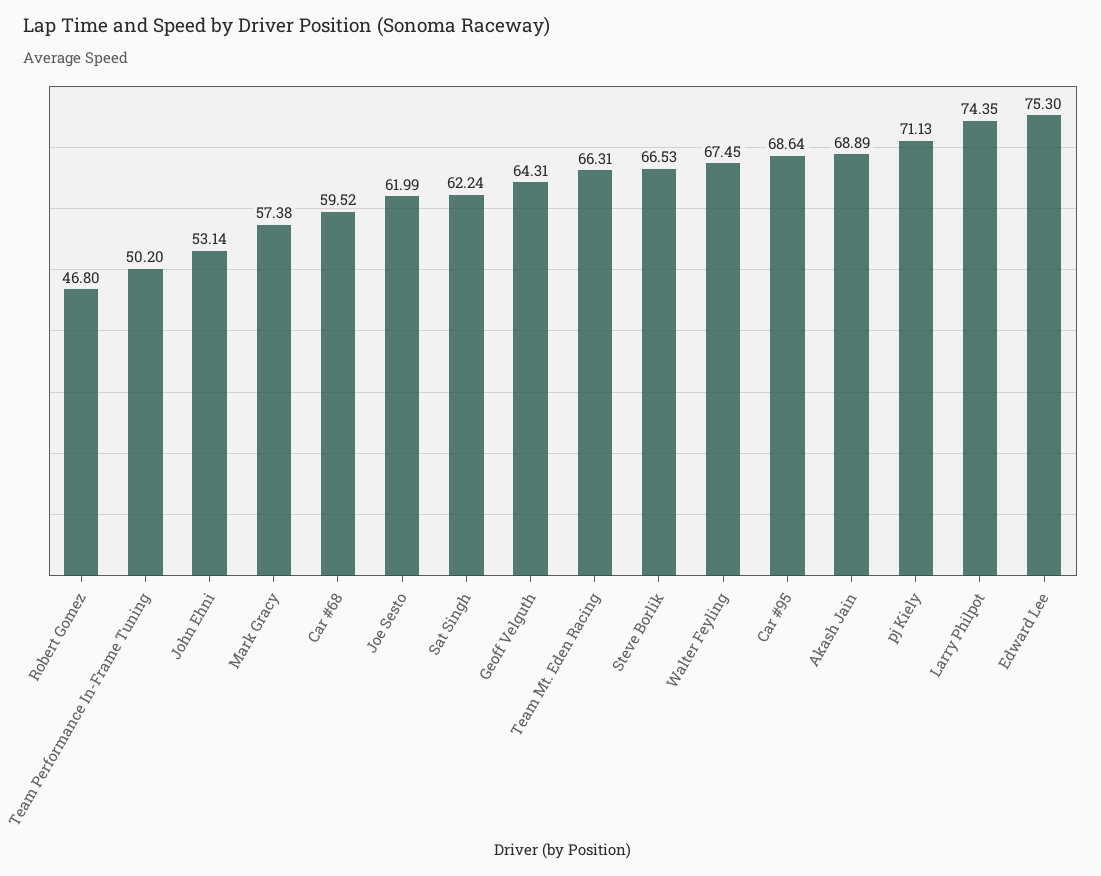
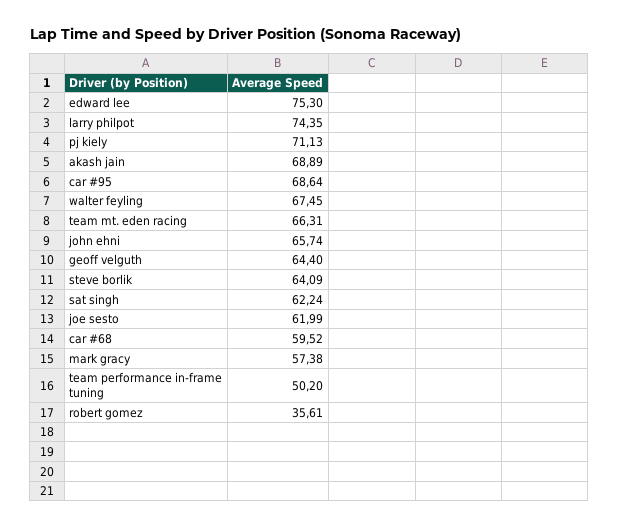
  {
-   "Robert Gomez": 46.8,
+   "Robert Gomez": 35.61,
    "Team Performance In-Frame Tuning": 50.2,
-   "John Ehni": 53.14,
+   "John Ehni": 65.74,
    "Mark Gracy": 57.38,
    "Car #68": 59.52,
    "Joe Sesto": 61.99,
    "Sat Singh": 62.24,
-   "Geoff Velguth": 64.31,
+   "Geoff Velguth": 64.4,
    "Team Mt. Eden Racing": 66.31,
-   "Steve Borlik": 66.53,
+   "Steve Borlik": 64.09,
    "Walter Feyling": 67.45,
    "Car #95": 68.64,
    "Akash Jain": 68.89,
    "pj Kiely": 71.13,
    "Larry Philpot": 74.35,
    "Edward Lee": 75.3
  }

